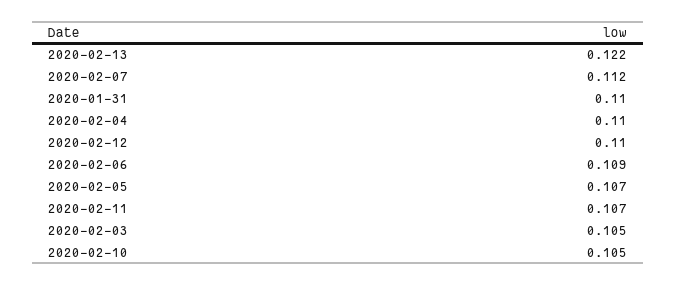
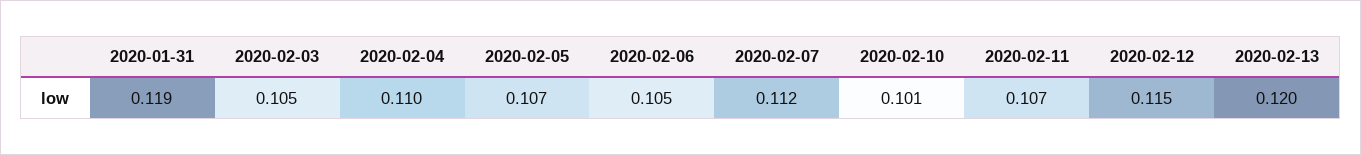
  {
-   "2020-02-13": 0.122,
+   "2020-02-13": 0.12,
    "2020-02-07": 0.112,
-   "2020-01-31": 0.11,
+   "2020-01-31": 0.119,
    "2020-02-04": 0.11,
-   "2020-02-12": 0.11,
+   "2020-02-12": 0.115,
-   "2020-02-06": 0.109,
+   "2020-02-06": 0.105,
    "2020-02-05": 0.107,
    "2020-02-11": 0.107,
    "2020-02-03": 0.105,
-   "2020-02-10": 0.105
+   "2020-02-10": 0.101
  }

